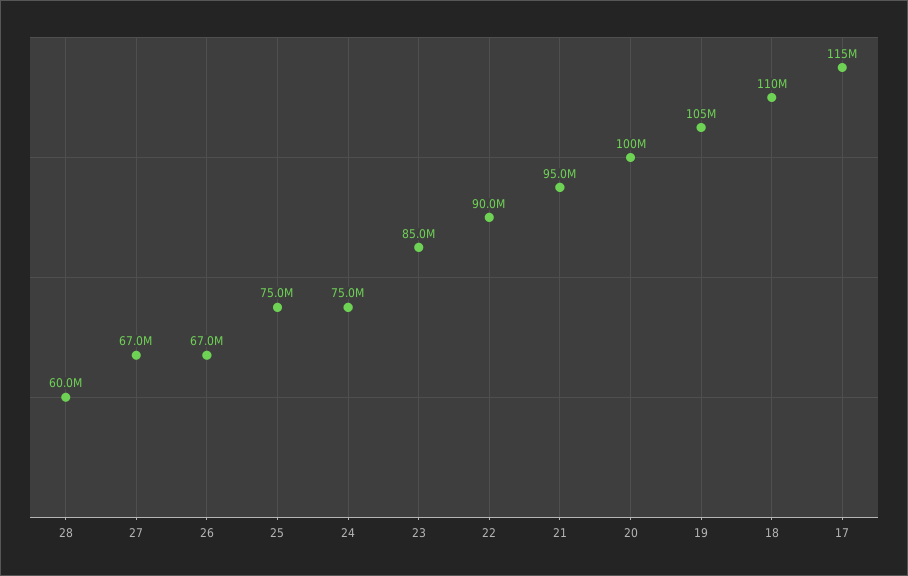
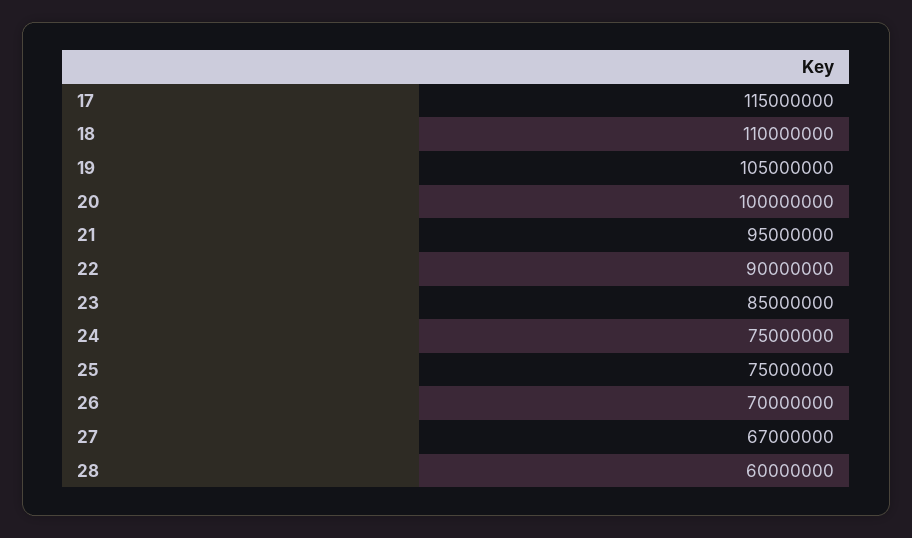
  {
    "28": 60000000,
    "27": 67000000,
-   "26": 67000000,
+   "26": 70000000,
    "25": 75000000,
    "24": 75000000,
    "23": 85000000,
    "22": 90000000,
    "21": 95000000,
    "20": 100000000,
    "19": 105000000,
    "18": 110000000,
    "17": 115000000
  }

